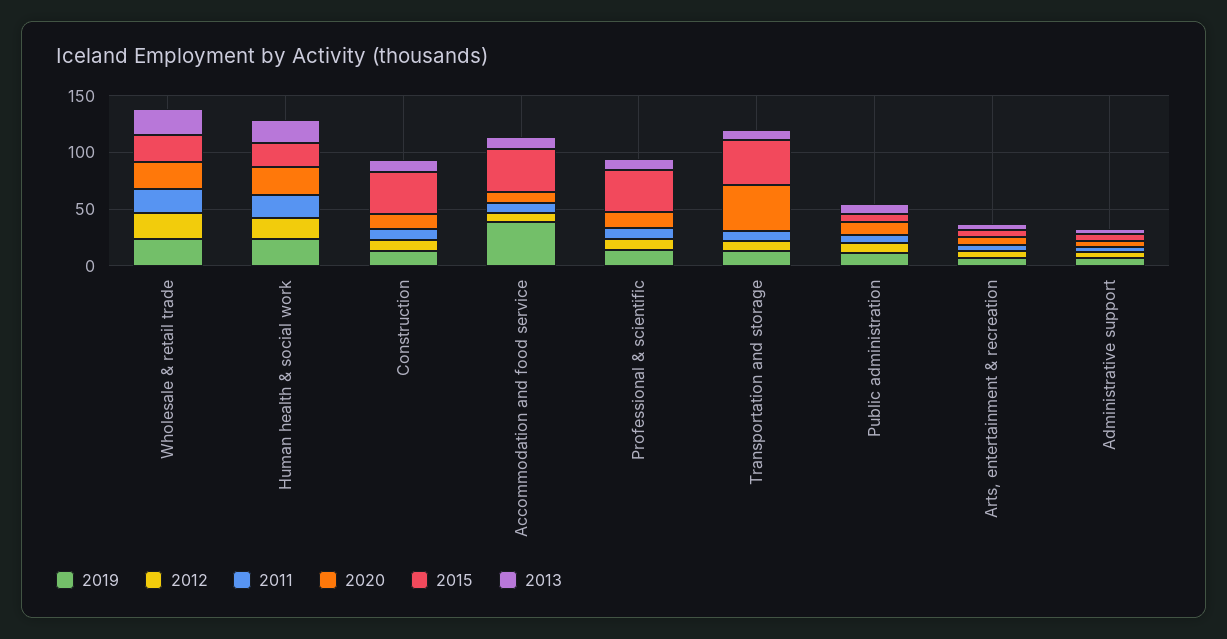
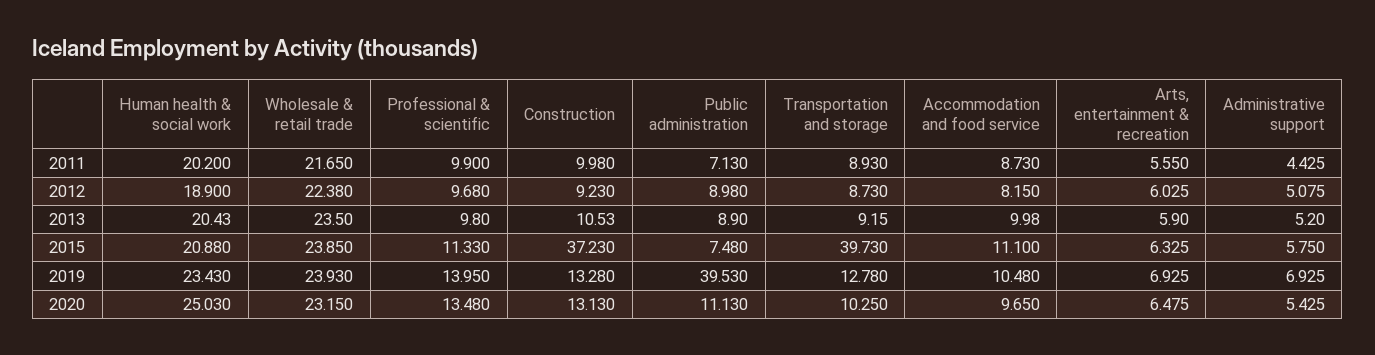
  {
    "2019": {
      "Wholesale & retail trade": 23.93,
      "Human health & social work": 23.43,
      "Construction": 13.28,
-     "Accommodation and food service": 40,
+     "Accommodation and food service": 10.48,
      "Professional & scientific": 13.95,
      "Transportation and storage": 12.78,
-     "Public administration": 10,
+     "Public administration": 39.53,
      "Arts, entertainment & recreation": 6.925,
      "Administrative support": 6.925
    },
    "2012": {
      "Wholesale & retail trade": 22.38,
      "Human health & social work": 18.9,
      "Construction": 9.23,
      "Accommodation and food service": 8.15,
      "Professional & scientific": 9.68,
      "Transportation and storage": 8.73,
      "Public administration": 8.98,
      "Arts, entertainment & recreation": 6.025,
      "Administrative support": 5.075
    },
    "2011": {
      "Wholesale & retail trade": 21.65,
      "Human health & social work": 20.2,
      "Construction": 9.98,
      "Accommodation and food service": 8.73,
      "Professional & scientific": 9.9,
      "Transportation and storage": 8.93,
      "Public administration": 7.13,
      "Arts, entertainment & recreation": 5.55,
      "Administrative support": 4.425
    },
    "2020": {
      "Wholesale & retail trade": 23.15,
      "Human health & social work": 25.03,
      "Construction": 13.13,
      "Accommodation and food service": 9.65,
      "Professional & scientific": 13.48,
-     "Transportation and storage": 40,
+     "Transportation and storage": 10.25,
      "Public administration": 11.13,
      "Arts, entertainment & recreation": 6.475,
      "Administrative support": 5.425
    },
    "2015": {
      "Wholesale & retail trade": 23.85,
      "Human health & social work": 20.88,
      "Construction": 37.23,
-     "Accommodation and food service": 40,
+     "Accommodation and food service": 11.1,
-     "Professional & scientific": 40,
+     "Professional & scientific": 11.33,
      "Transportation and storage": 39.73,
      "Public administration": 7.48,
      "Arts, entertainment & recreation": 6.325,
      "Administrative support": 5.75
    },
    "2013": {
      "Wholesale & retail trade": 23.5,
      "Human health & social work": 20.43,
      "Construction": 10.53,
      "Accommodation and food service": 9.98,
      "Professional & scientific": 9.8,
      "Transportation and storage": 9.15,
      "Public administration": 8.9,
      "Arts, entertainment & recreation": 5.9,
      "Administrative support": 5.2
    }
  }

